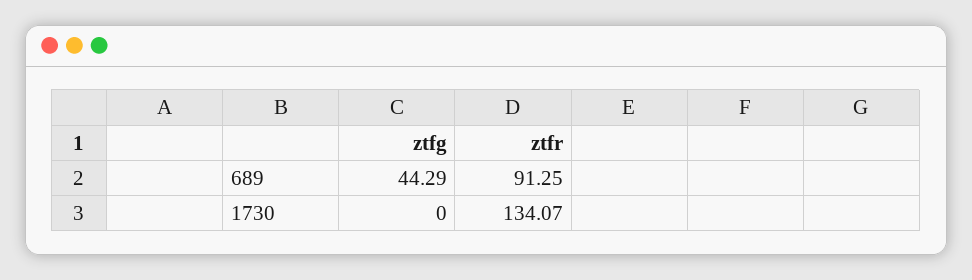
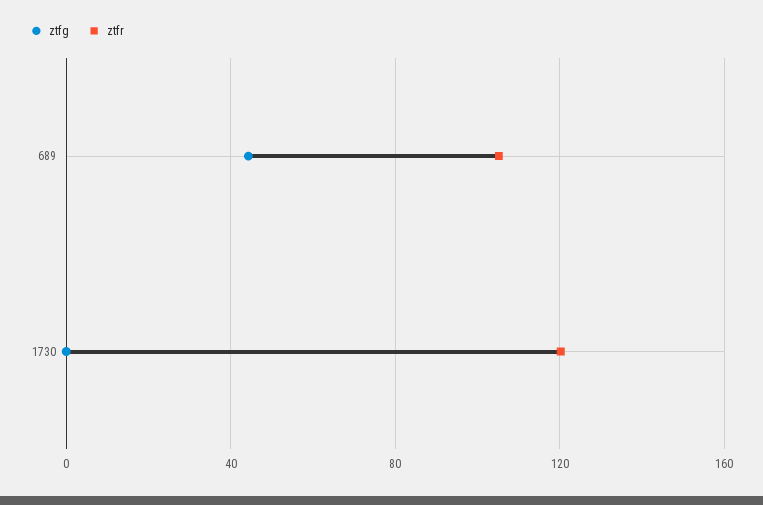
  {
    "ztfg": {
      "689": 44.29,
      "1730": 0
    },
    "ztfr": {
-     "689": 91.25,
+     "689": 105,
-     "1730": 134.07
+     "1730": 120
    }
  }

